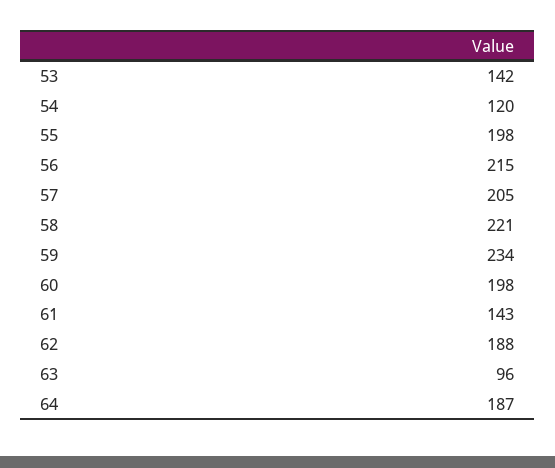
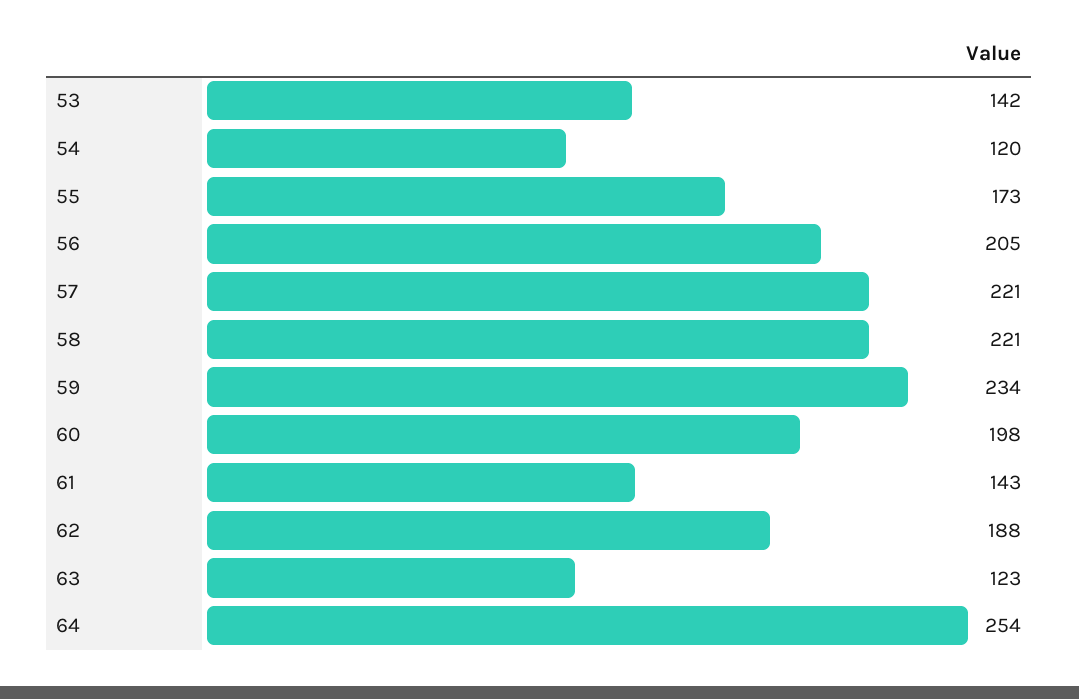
  {
    "53": 142,
    "54": 120,
-   "55": 198,
+   "55": 173,
-   "56": 215,
+   "56": 205,
-   "57": 205,
+   "57": 221,
    "58": 221,
    "59": 234,
    "60": 198,
    "61": 143,
    "62": 188,
-   "63": 96,
+   "63": 123,
-   "64": 187
+   "64": 254
  }

